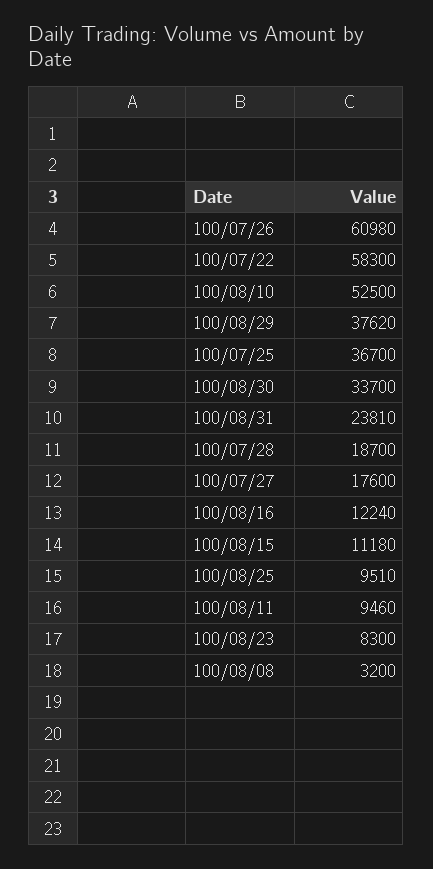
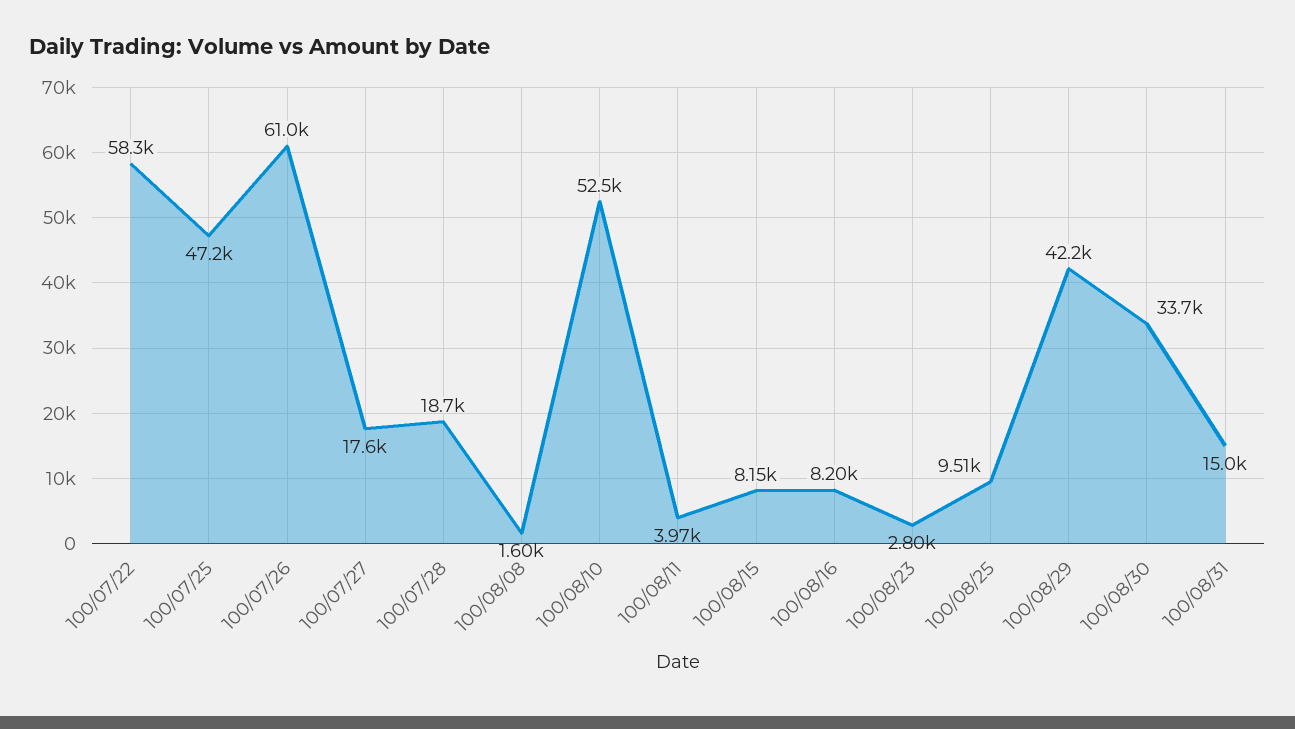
  {
    "100/07/26": 60980,
    "100/07/22": 58300,
    "100/08/10": 52500,
-   "100/08/29": 37620,
+   "100/08/29": 42200,
-   "100/07/25": 36700,
+   "100/07/25": 47200,
    "100/08/30": 33700,
-   "100/08/31": 23810,
+   "100/08/31": 15000,
    "100/07/28": 18700,
    "100/07/27": 17600,
-   "100/08/16": 12240,
+   "100/08/16": 8200,
-   "100/08/15": 11180,
+   "100/08/15": 8150,
    "100/08/25": 9510,
-   "100/08/11": 9460,
+   "100/08/11": 3970,
-   "100/08/23": 8300,
+   "100/08/23": 2800,
-   "100/08/08": 3200
+   "100/08/08": 1600
  }

